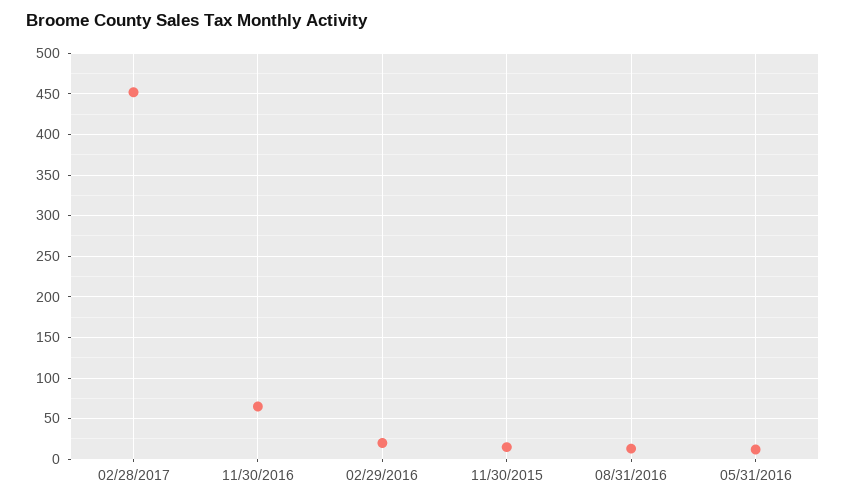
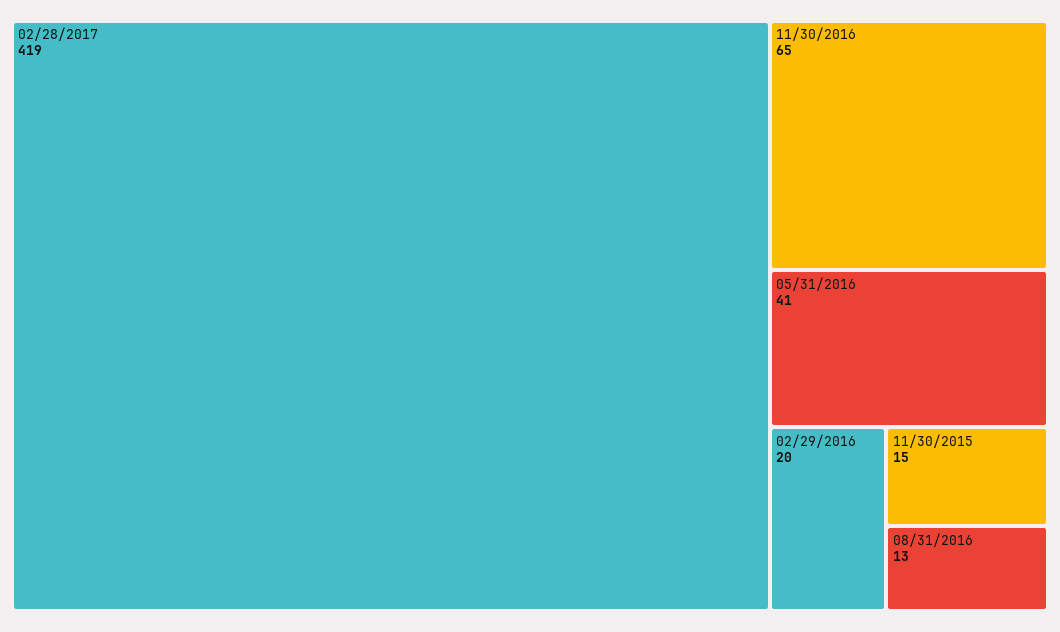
  {
-   "02/28/2017": 450,
+   "02/28/2017": 419,
    "11/30/2016": 65,
    "02/29/2016": 20,
    "11/30/2015": 15,
    "08/31/2016": 13,
-   "05/31/2016": 10
+   "05/31/2016": 41
  }

